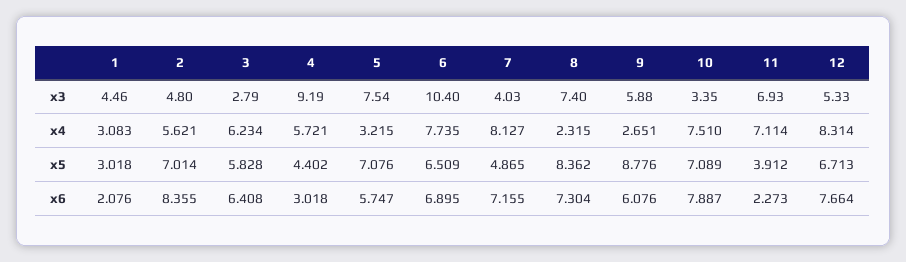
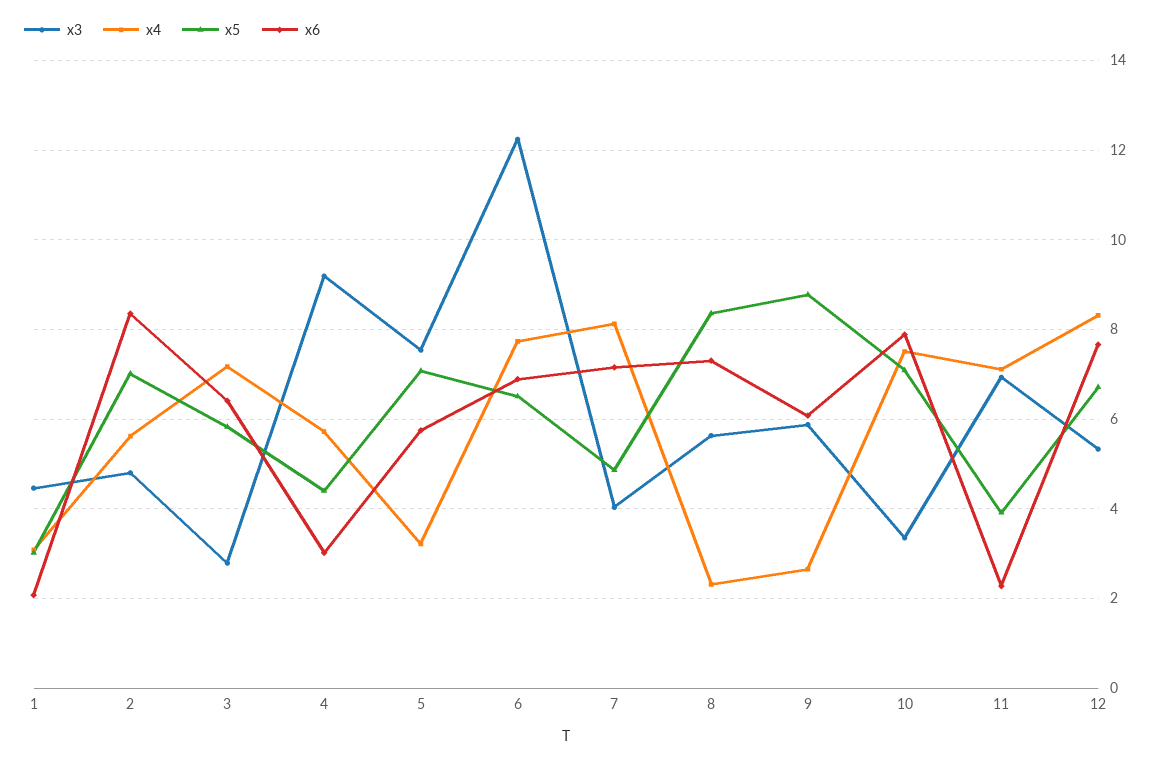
  {
    "x3": {
      "1": 4.46,
      "2": 4.8,
      "3": 2.79,
      "4": 9.19,
      "5": 7.54,
-     "6": 10.4,
+     "6": 12.2,
      "7": 4.03,
-     "8": 7.4,
+     "8": 5.6,
      "9": 5.88,
      "10": 3.35,
      "11": 6.93,
      "12": 5.33
    },
    "x4": {
      "1": 3.083,
      "2": 5.621,
-     "3": 6.234,
+     "3": 7.2,
      "4": 5.721,
      "5": 3.215,
      "6": 7.735,
      "7": 8.127,
      "8": 2.315,
      "9": 2.651,
      "10": 7.51,
      "11": 7.114,
      "12": 8.314
    },
    "x5": {
      "1": 3.018,
      "2": 7.014,
      "3": 5.828,
      "4": 4.402,
      "5": 7.076,
      "6": 6.509,
      "7": 4.865,
      "8": 8.362,
      "9": 8.776,
      "10": 7.089,
      "11": 3.912,
      "12": 6.713
    },
    "x6": {
      "1": 2.076,
      "2": 8.355,
      "3": 6.408,
      "4": 3.018,
      "5": 5.747,
      "6": 6.895,
      "7": 7.155,
      "8": 7.304,
      "9": 6.076,
      "10": 7.887,
      "11": 2.273,
      "12": 7.664
    }
  }

